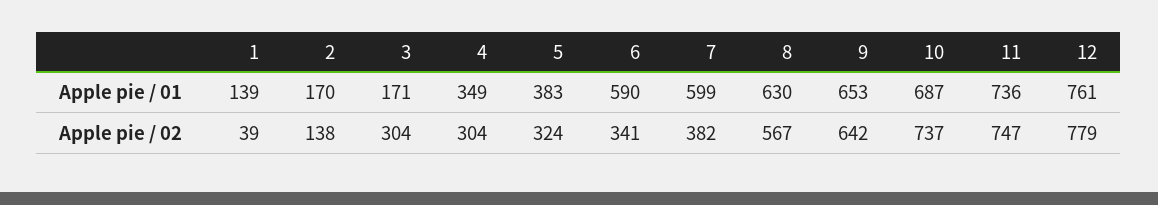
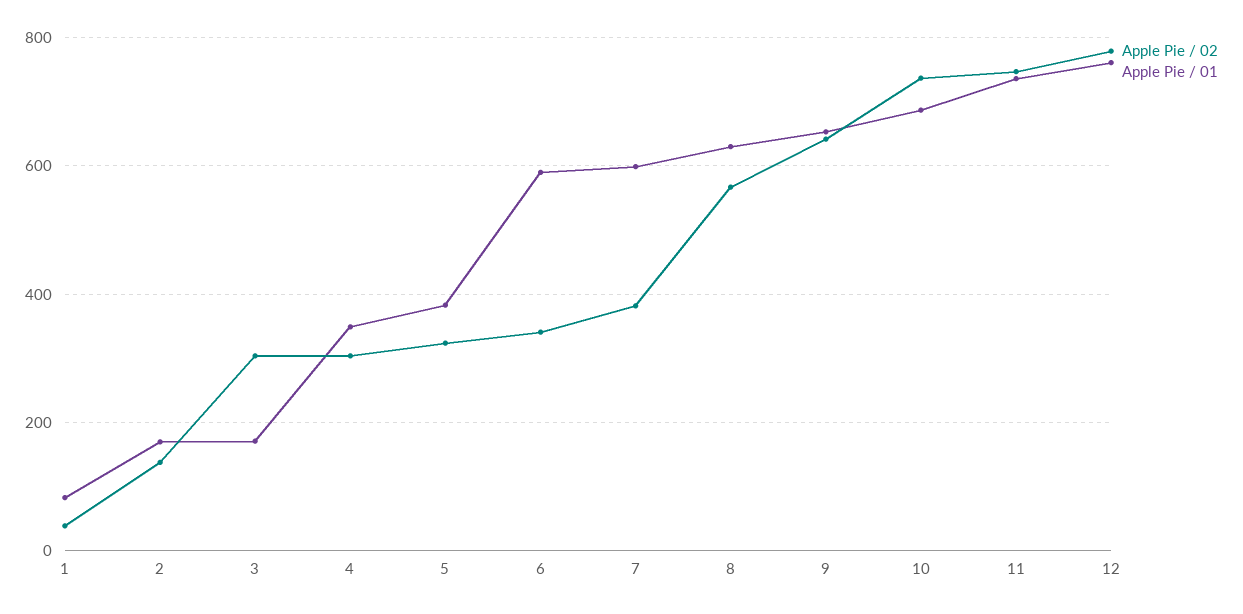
  {
    "Apple pie / 01": {
-     "1": 139,
+     "1": 80,
      "2": 170,
      "3": 171,
      "4": 349,
      "5": 383,
      "6": 590,
      "7": 599,
      "8": 630,
      "9": 653,
      "10": 687,
      "11": 736,
      "12": 761
    },
    "Apple pie / 02": {
      "1": 39,
      "2": 138,
      "3": 304,
      "4": 304,
      "5": 324,
      "6": 341,
      "7": 382,
      "8": 567,
      "9": 642,
      "10": 737,
      "11": 747,
      "12": 779
    }
  }

